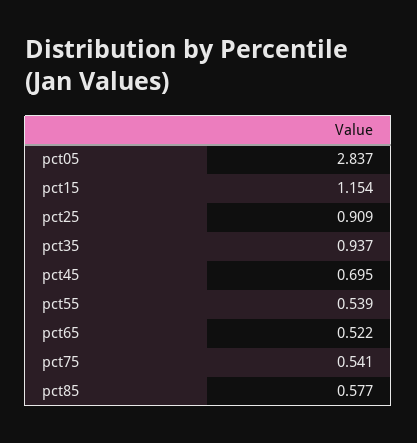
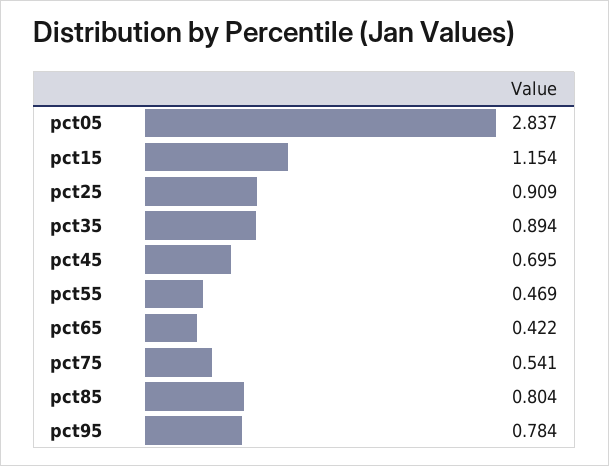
  {
    "pct05": 2.837,
    "pct15": 1.154,
    "pct25": 0.909,
-   "pct35": 0.937,
+   "pct35": 0.894,
    "pct45": 0.695,
-   "pct55": 0.539,
+   "pct55": 0.469,
-   "pct65": 0.522,
+   "pct65": 0.422,
    "pct75": 0.541,
-   "pct85": 0.577
+   "pct85": 0.804,
+   "pct95": 0.784
  }

